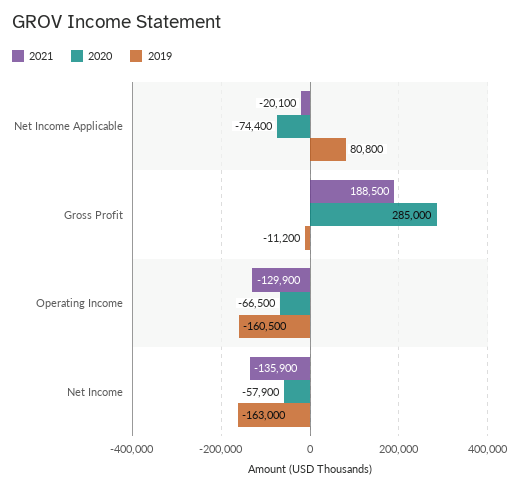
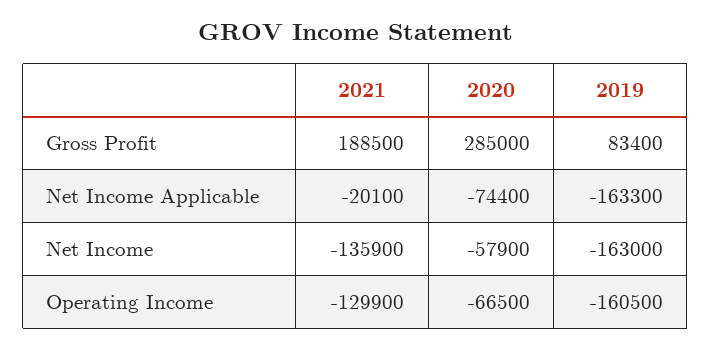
  {
    "2021": {
      "Net Income Applicable": -20100,
      "Gross Profit": 188500,
      "Operating Income": -129900,
      "Net Income": -135900
    },
    "2020": {
      "Net Income Applicable": -74400,
      "Gross Profit": 285000,
      "Operating Income": -66500,
      "Net Income": -57900
    },
    "2019": {
-     "Net Income Applicable": 80800,
+     "Net Income Applicable": -163300,
-     "Gross Profit": -11200,
+     "Gross Profit": 83400,
      "Operating Income": -160500,
      "Net Income": -163000
    }
  }

